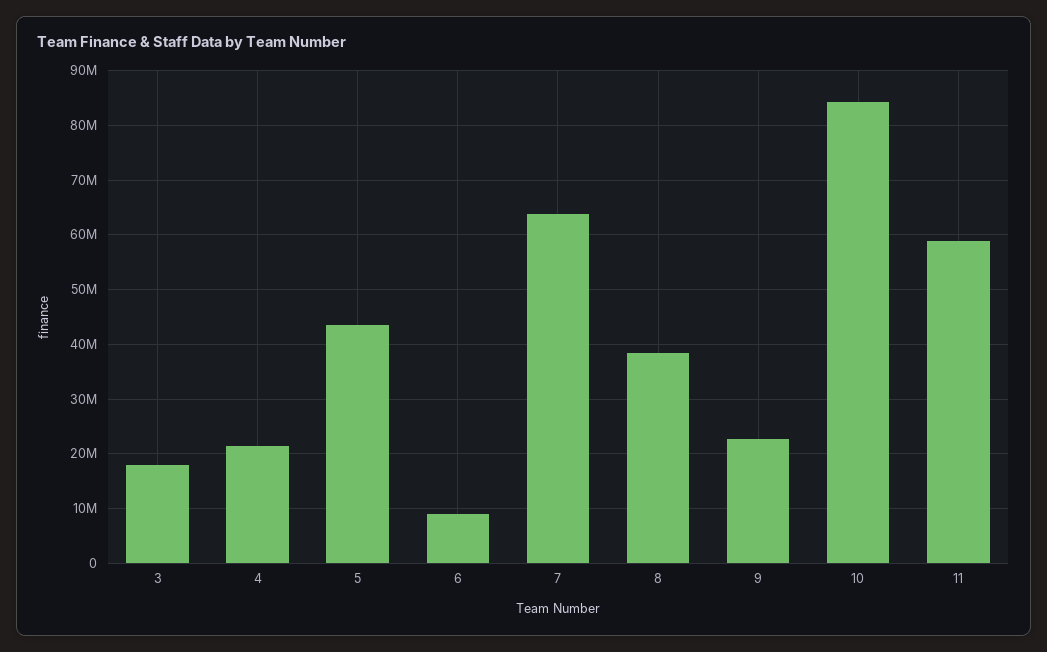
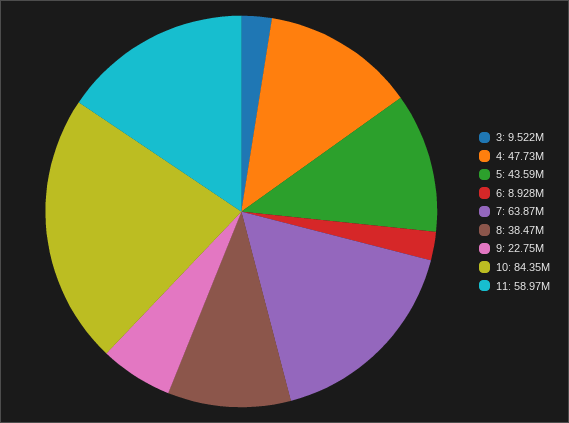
  {
-   "3": 18000000,
+   "3": 9522000,
-   "4": 22000000,
+   "4": 47730000,
    "5": 43590000,
    "6": 8928000,
    "7": 63870000,
    "8": 38470000,
    "9": 22750000,
    "10": 84350000,
    "11": 58970000
  }

